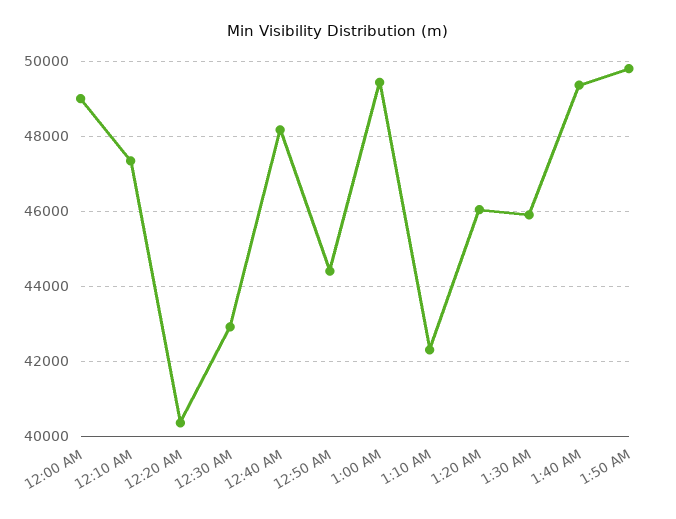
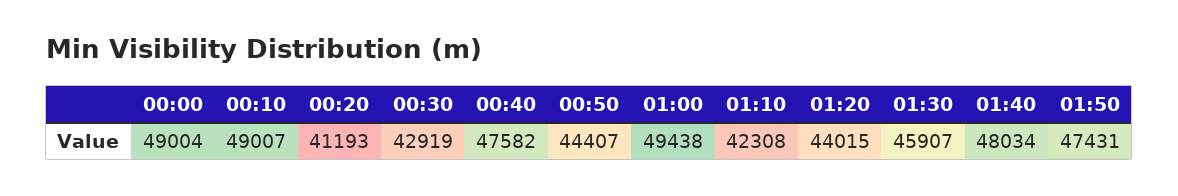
  {
    "12:00 AM": 49004,
-   "12:10 AM": 47400,
+   "12:10 AM": 49007,
-   "12:20 AM": 40400,
+   "12:20 AM": 41193,
    "12:30 AM": 42919,
-   "12:40 AM": 48200,
+   "12:40 AM": 47582,
    "12:50 AM": 44407,
    "1:00 AM": 49438,
    "1:10 AM": 42308,
-   "1:20 AM": 46000,
+   "1:20 AM": 44015,
    "1:30 AM": 45907,
-   "1:40 AM": 49400,
+   "1:40 AM": 48034,
-   "1:50 AM": 49800
+   "1:50 AM": 47431
  }

